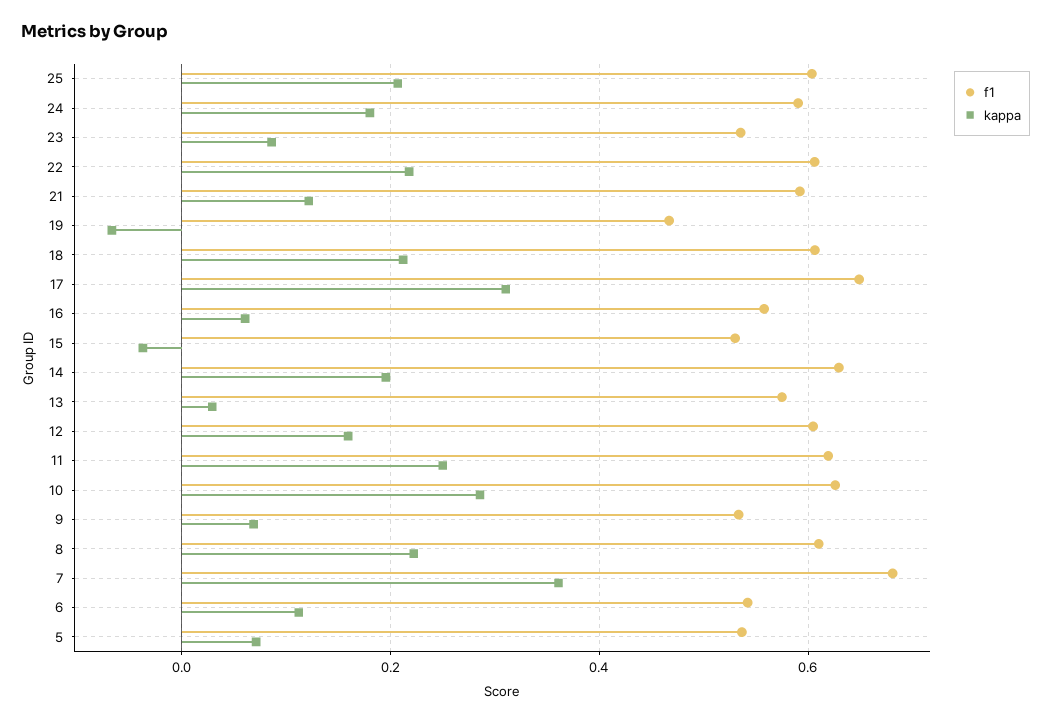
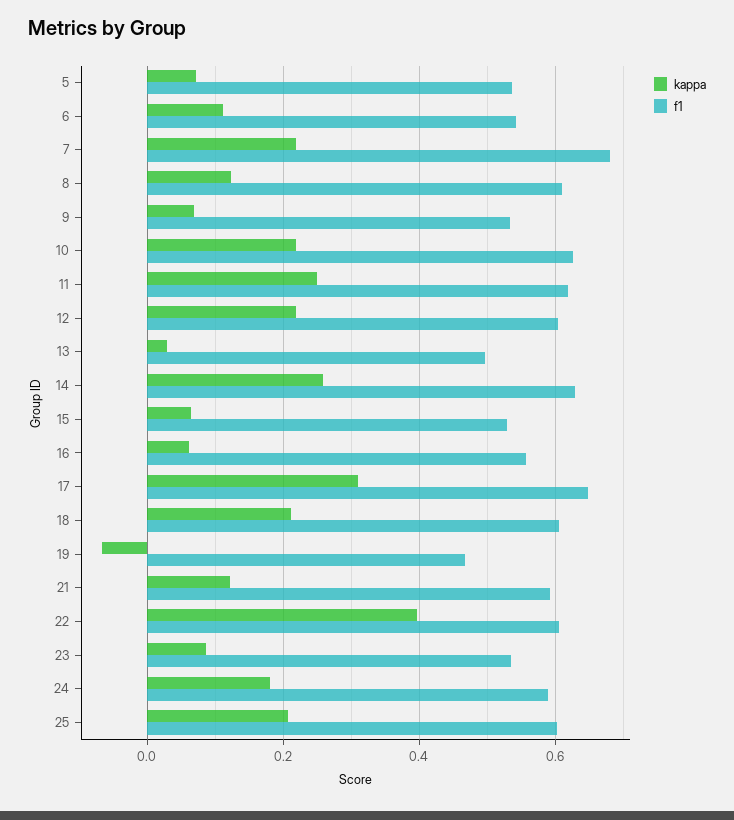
  {
    "f1": {
      "25": 0.6,
      "24": 0.6,
      "23": 0.54,
      "22": 0.6,
      "21": 0.6,
      "19": 0.46,
      "18": 0.6,
      "17": 0.64,
      "16": 0.56,
      "15": 0.52,
      "14": 0.62,
-     "13": 0.58,
+     "13": 0.5,
      "12": 0.6,
      "11": 0.62,
      "10": 0.62,
      "9": 0.54,
      "8": 0.6,
      "7": 0.68,
      "6": 0.54,
      "5": 0.54
    },
    "kappa": {
      "25": 0.2,
      "24": 0.18,
      "23": 0.08,
-     "22": 0.22,
+     "22": 0.4,
      "21": 0.12,
      "19": -0.06,
      "18": 0.22,
      "17": 0.32,
      "16": 0.06,
-     "15": -0.04,
+     "15": 0.06,
-     "14": 0.2,
+     "14": 0.26,
      "13": 0.02,
-     "12": 0.16,
+     "12": 0.22,
      "11": 0.26,
-     "10": 0.28,
+     "10": 0.22,
      "9": 0.06,
-     "8": 0.22,
+     "8": 0.12,
-     "7": 0.36,
+     "7": 0.22,
      "6": 0.12,
      "5": 0.08
    }
  }

